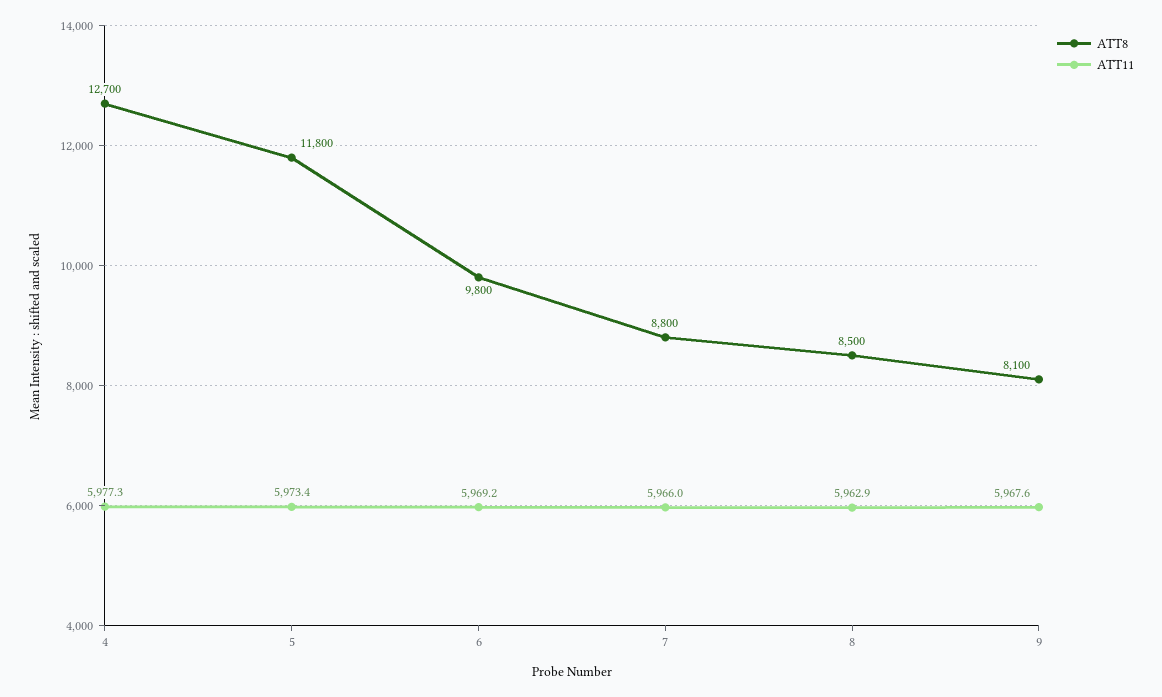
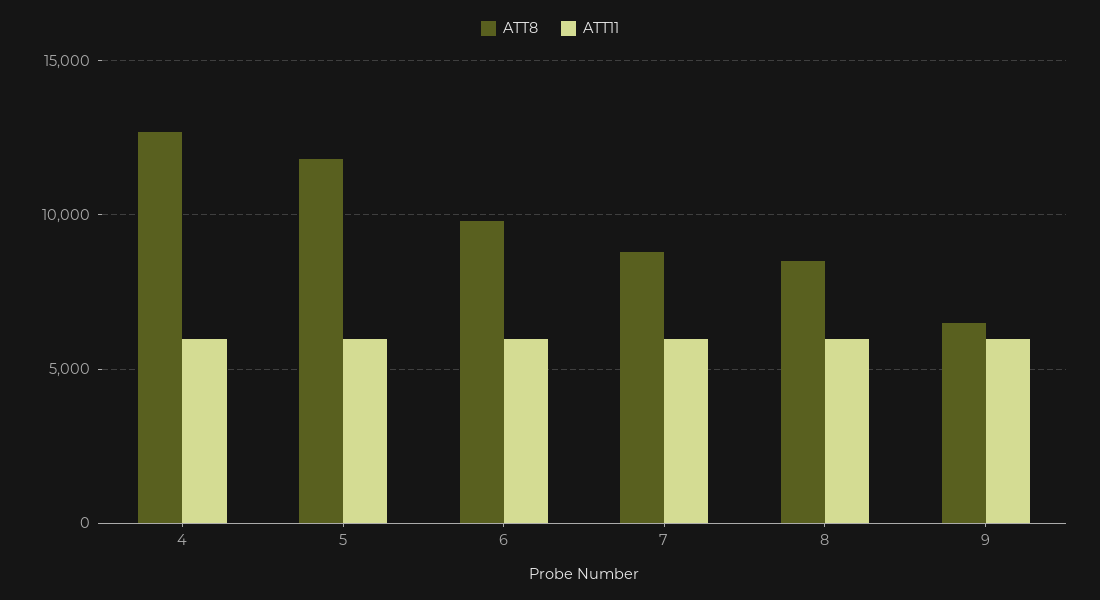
  {
    "ATT8": {
      "4": 12700,
      "5": 11800,
      "6": 9800,
      "7": 8800,
      "8": 8500,
-     "9": 8100
+     "9": 6500
    },
    "ATT11": {
      "4": 5977.3,
      "5": 5973.4,
      "6": 5969.2,
      "7": 5966,
      "8": 5962.9,
      "9": 5967.6
    }
  }

